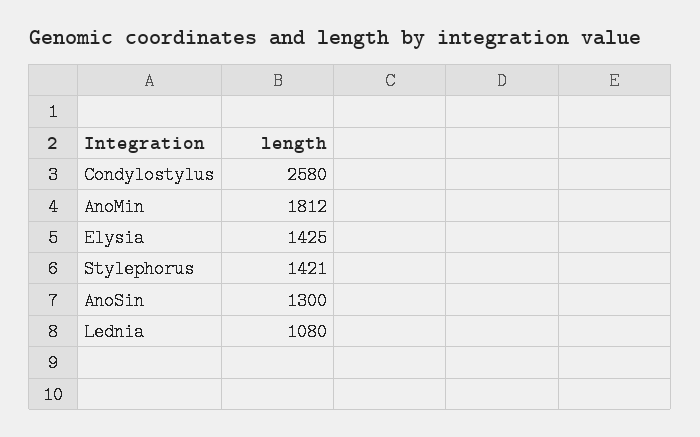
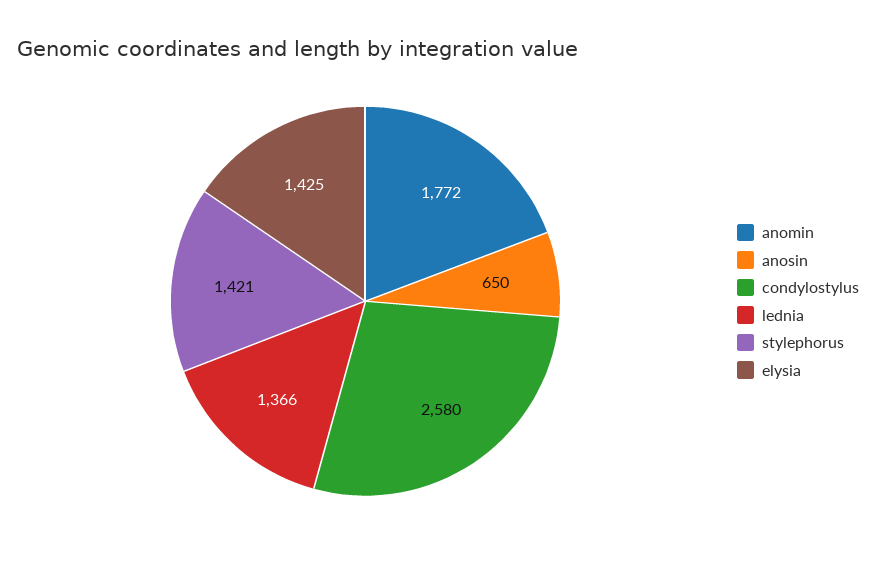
  {
    "Condylostylus": 2580,
-   "AnoMin": 1812,
+   "AnoMin": 1772,
    "Elysia": 1425,
    "Stylephorus": 1421,
-   "AnoSin": 1300,
+   "AnoSin": 650,
-   "Lednia": 1080
+   "Lednia": 1366
  }

